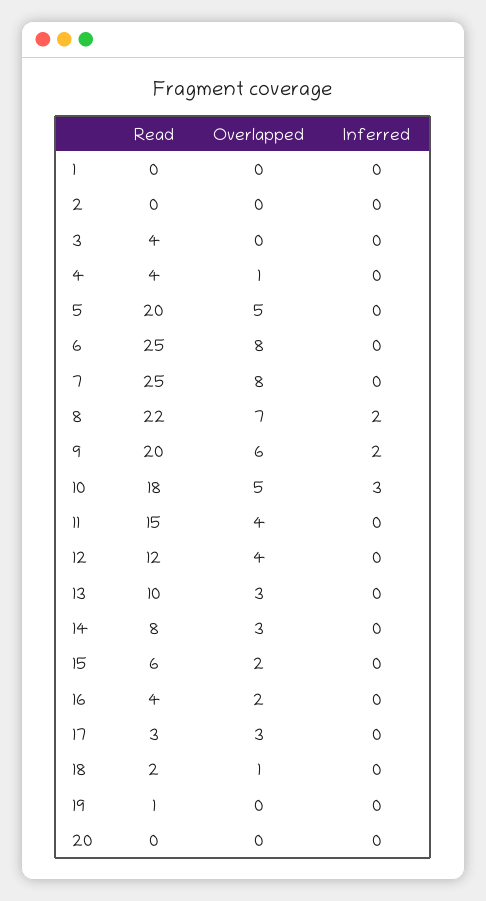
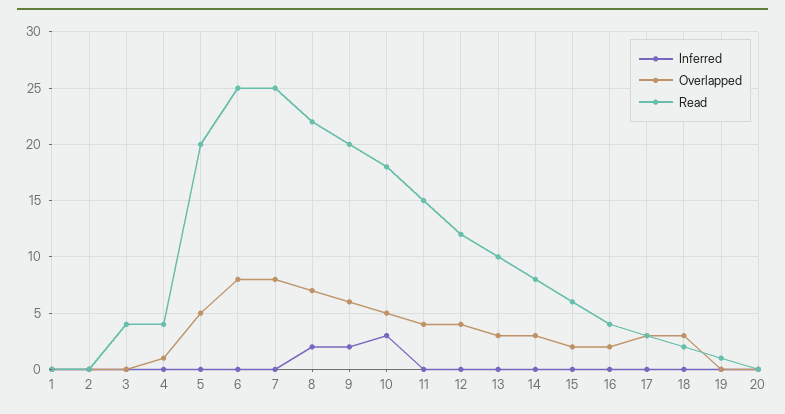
  {
    "Read": {
      "1": 0,
      "2": 0,
      "3": 4,
      "4": 4,
      "5": 20,
      "6": 25,
      "7": 25,
      "8": 22,
      "9": 20,
      "10": 18,
      "11": 15,
      "12": 12,
      "13": 10,
      "14": 8,
      "15": 6,
      "16": 4,
      "17": 3,
      "18": 2,
      "19": 1,
      "20": 0
    },
    "Overlapped": {
      "1": 0,
      "2": 0,
      "3": 0,
      "4": 1,
      "5": 5,
      "6": 8,
      "7": 8,
      "8": 7,
      "9": 6,
      "10": 5,
      "11": 4,
      "12": 4,
      "13": 3,
      "14": 3,
      "15": 2,
      "16": 2,
      "17": 3,
-     "18": 1,
+     "18": 3,
      "19": 0,
      "20": 0
    },
    "Inferred": {
      "1": 0,
      "2": 0,
      "3": 0,
      "4": 0,
      "5": 0,
      "6": 0,
      "7": 0,
      "8": 2,
      "9": 2,
      "10": 3,
      "11": 0,
      "12": 0,
      "13": 0,
      "14": 0,
      "15": 0,
      "16": 0,
      "17": 0,
      "18": 0,
      "19": 0,
      "20": 0
    }
  }

